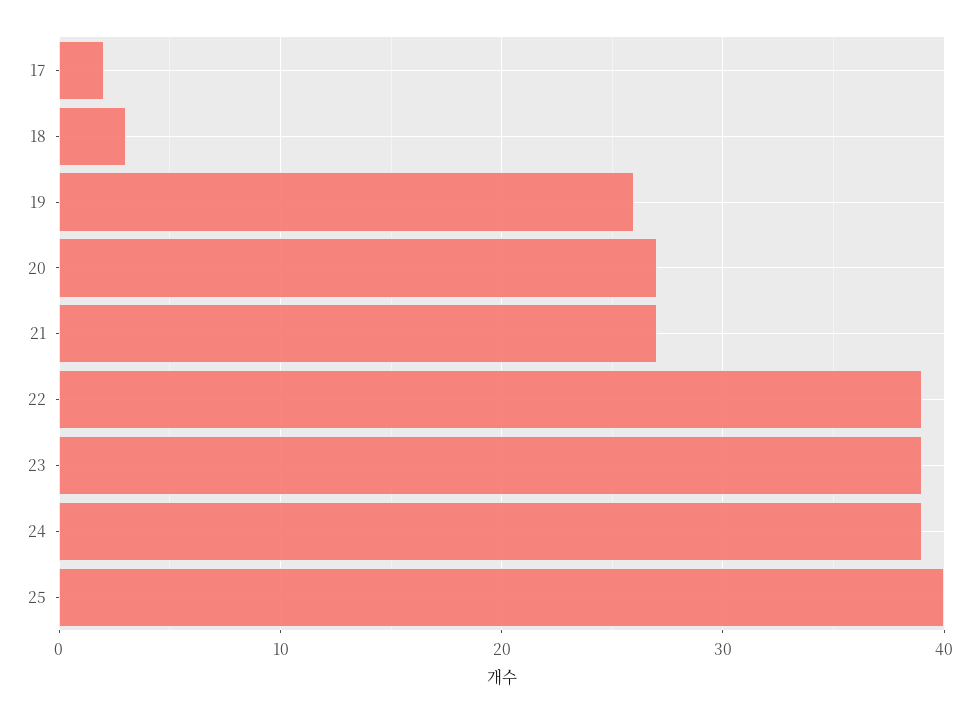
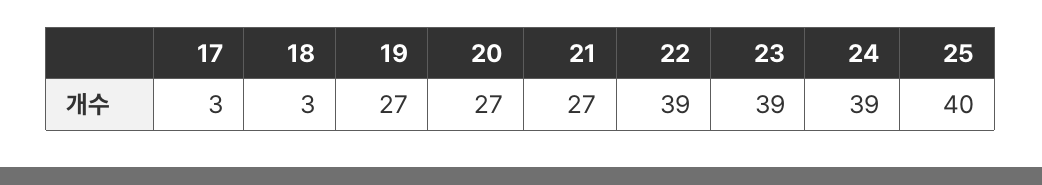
  {
-   "17": 2,
+   "17": 3,
    "18": 3,
-   "19": 26,
+   "19": 27,
    "20": 27,
    "21": 27,
    "22": 39,
    "23": 39,
    "24": 39,
    "25": 40
  }

